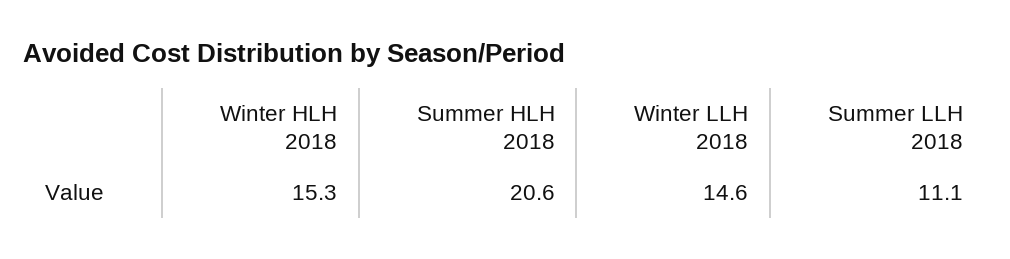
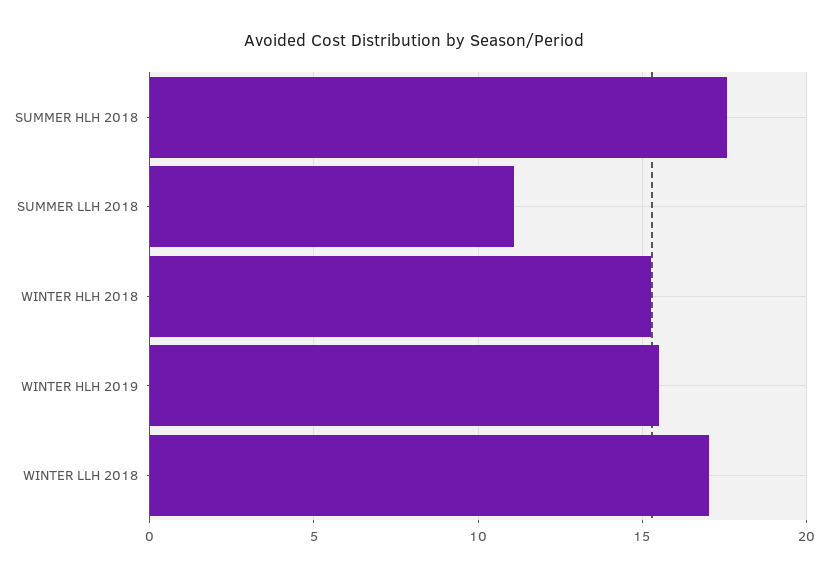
  {
    "Winter HLH 2018": 15.3,
-   "Summer HLH 2018": 20.6,
+   "Summer HLH 2018": 17.5,
-   "Winter LLH 2018": 14.6,
+   "Winter LLH 2018": 17,
-   "Summer LLH 2018": 11.1
+   "Summer LLH 2018": 11.1,
+   "WINTER HLH 2019": 15.5
  }

